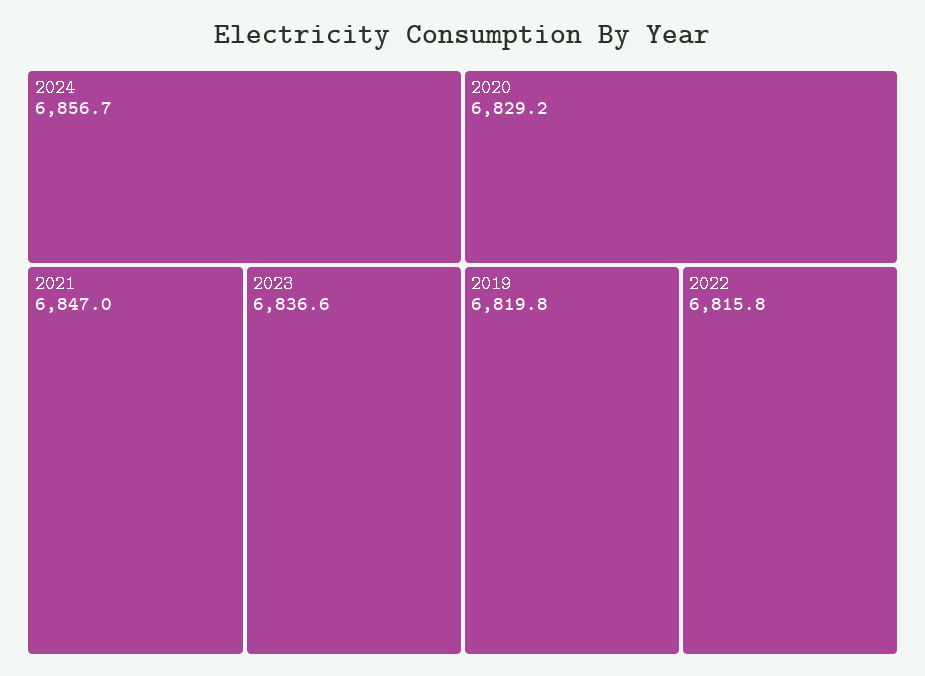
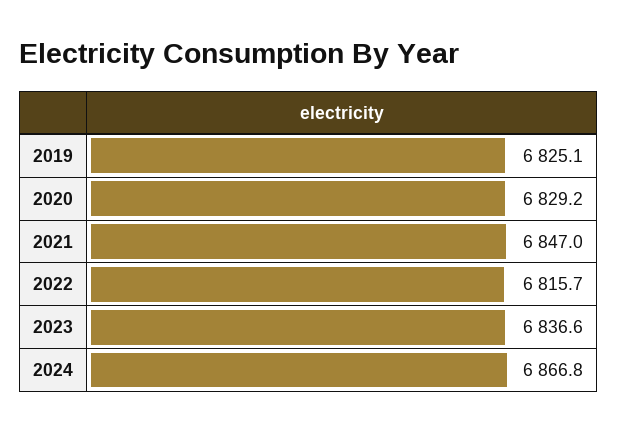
  {
-   "2024": 6856.7,
+   "2024": 6866.8,
    "2021": 6847,
    "2023": 6836.6,
    "2020": 6829.2,
-   "2019": 6819.8,
+   "2019": 6825.1,
-   "2022": 6815.8
+   "2022": 6815.7
  }

